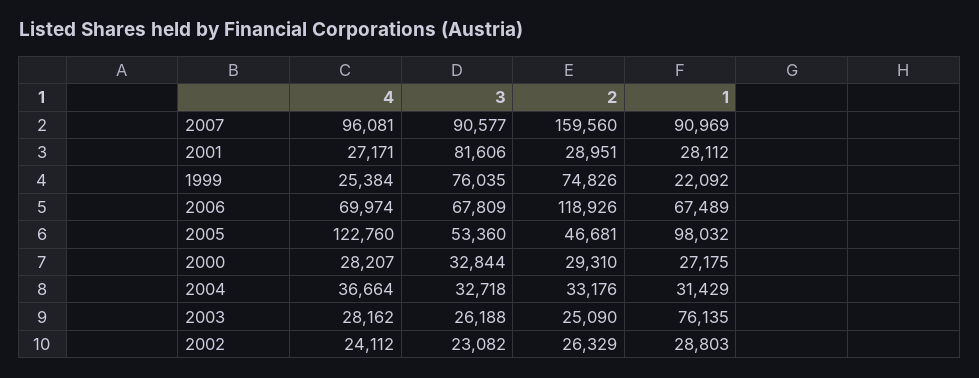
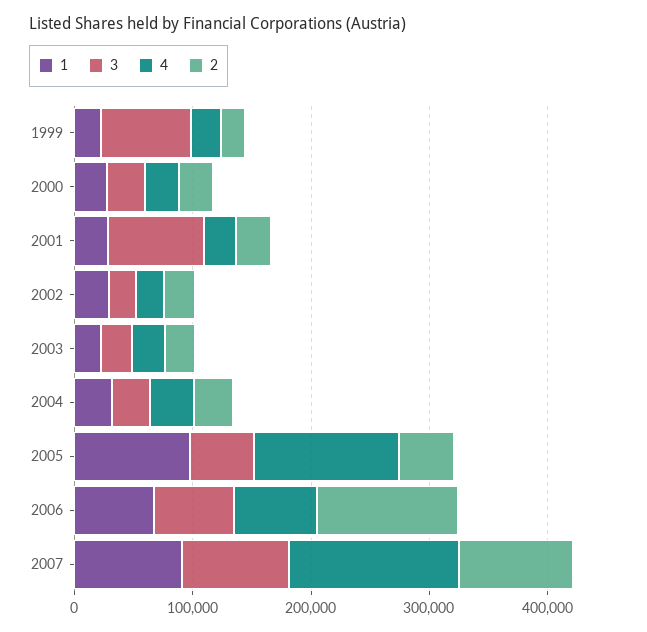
  {
    "4": {
-     "2007": 96081,
+     "2007": 140000,
      "2001": 27171,
      "1999": 25384,
      "2006": 69974,
      "2005": 122760,
      "2000": 28207,
      "2004": 36664,
      "2003": 28162,
      "2002": 24112
    },
    "3": {
      "2007": 90577,
      "2001": 81606,
      "1999": 76035,
      "2006": 67809,
      "2005": 53360,
      "2000": 32844,
      "2004": 32718,
      "2003": 26188,
      "2002": 23082
    },
    "2": {
-     "2007": 159560,
+     "2007": 100000,
      "2001": 28951,
-     "1999": 74826,
+     "1999": 20000,
      "2006": 118926,
      "2005": 46681,
      "2000": 29310,
      "2004": 33176,
      "2003": 25090,
      "2002": 26329
    },
    "1": {
      "2007": 90969,
      "2001": 28112,
      "1999": 22092,
      "2006": 67489,
      "2005": 98032,
      "2000": 27175,
      "2004": 31429,
-     "2003": 76135,
+     "2003": 20000,
      "2002": 28803
    }
  }

